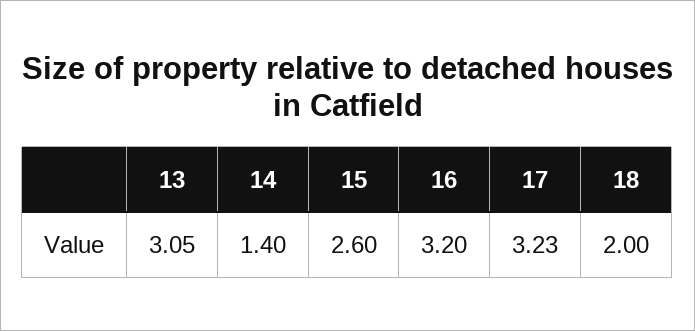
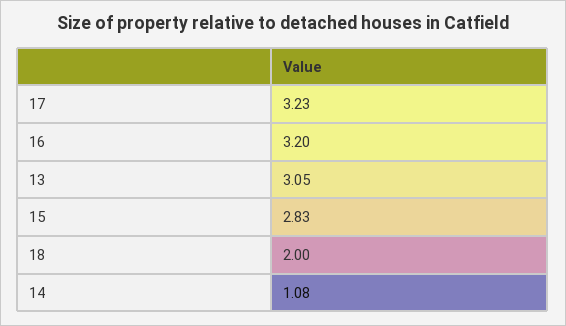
  {
    "13": 3.05,
-   "14": 1.4,
+   "14": 1.08,
-   "15": 2.6,
+   "15": 2.83,
    "16": 3.2,
    "17": 3.23,
    "18": 2
  }

